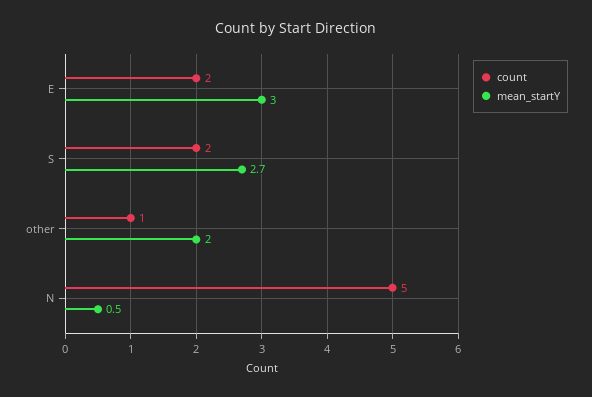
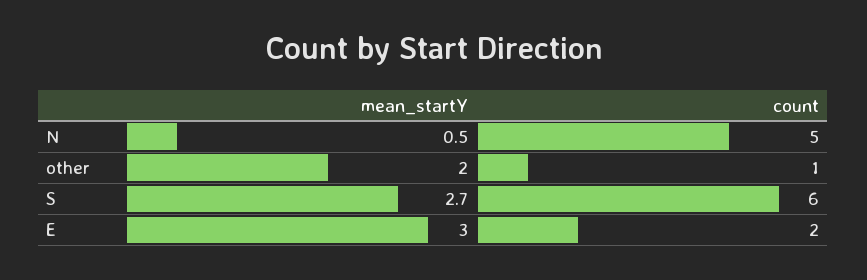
  {
    "count": {
      "E": 2,
-     "S": 2,
+     "S": 6,
      "other": 1,
      "N": 5
    },
    "mean_startY": {
      "E": 3,
      "S": 2.7,
      "other": 2,
      "N": 0.5
    }
  }

